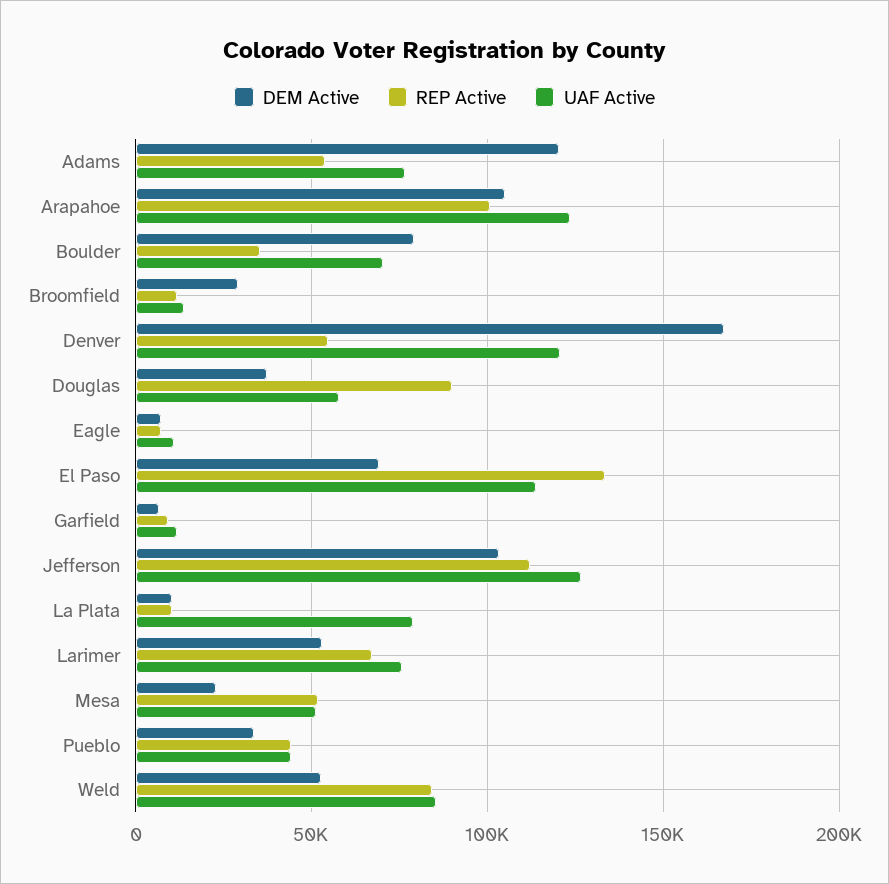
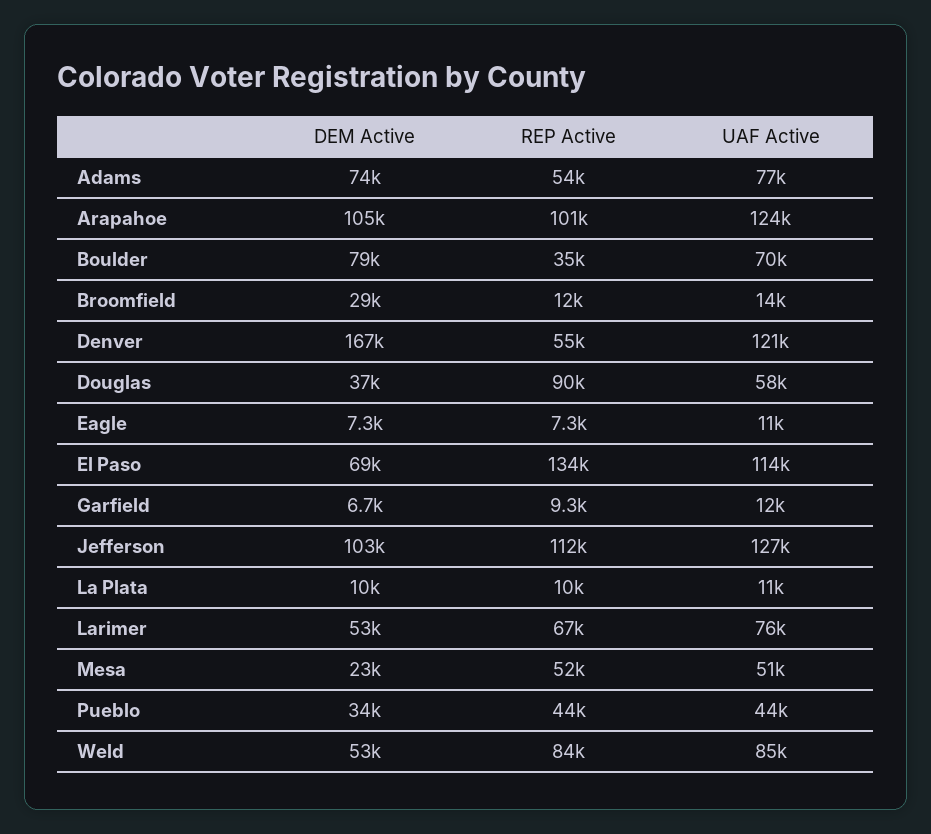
  {
    "DEM Active": {
-     "Adams": 120000,
+     "Adams": 74000,
      "Arapahoe": 105000,
      "Boulder": 79000,
      "Broomfield": 29000,
      "Denver": 167000,
      "Douglas": 37000,
      "Eagle": 7300,
      "El Paso": 69000,
      "Garfield": 6700,
      "Jefferson": 103000,
      "La Plata": 10000,
      "Larimer": 53000,
      "Mesa": 23000,
      "Pueblo": 34000,
      "Weld": 53000
    },
    "REP Active": {
      "Adams": 54000,
      "Arapahoe": 101000,
      "Boulder": 35000,
      "Broomfield": 12000,
      "Denver": 55000,
      "Douglas": 90000,
      "Eagle": 7300,
      "El Paso": 134000,
      "Garfield": 9300,
      "Jefferson": 112000,
      "La Plata": 10000,
      "Larimer": 67000,
      "Mesa": 52000,
      "Pueblo": 44000,
      "Weld": 84000
    },
    "UAF Active": {
      "Adams": 77000,
      "Arapahoe": 124000,
      "Boulder": 70000,
      "Broomfield": 14000,
      "Denver": 121000,
      "Douglas": 58000,
      "Eagle": 11000,
      "El Paso": 114000,
      "Garfield": 12000,
      "Jefferson": 127000,
-     "La Plata": 80000,
+     "La Plata": 11000,
      "Larimer": 76000,
      "Mesa": 51000,
      "Pueblo": 44000,
      "Weld": 85000
    }
  }

